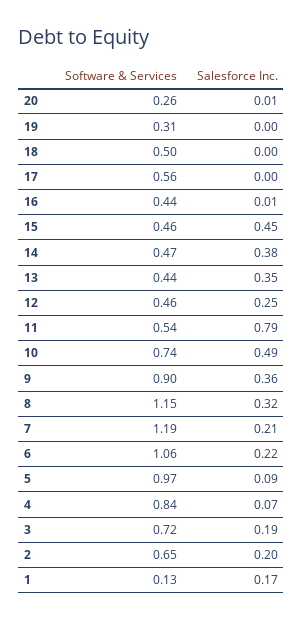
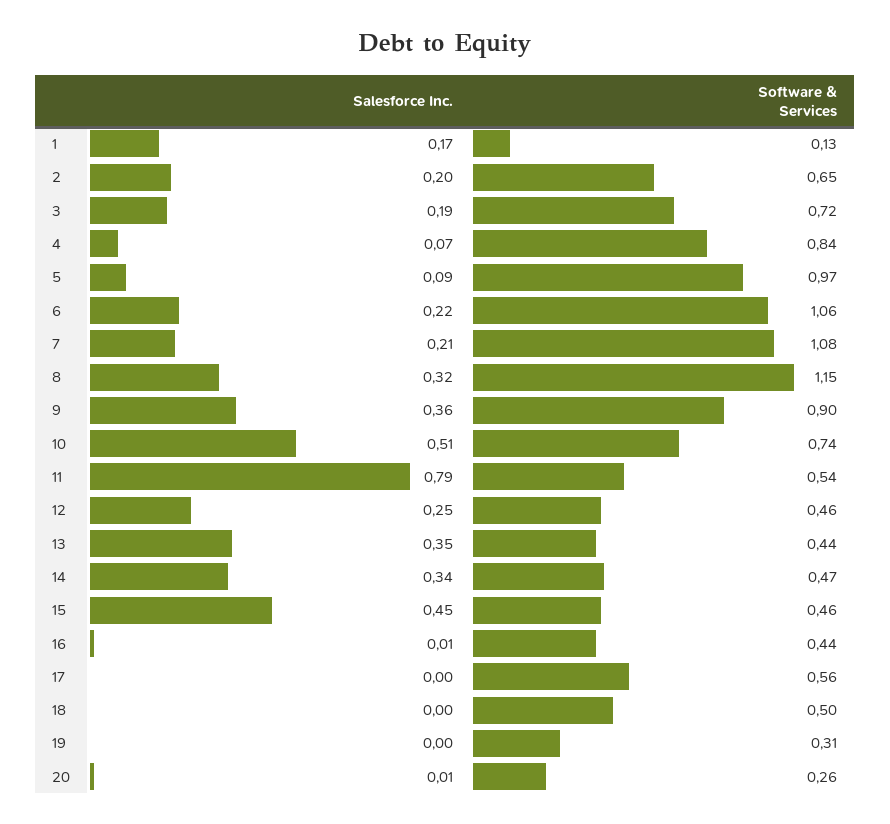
  {
    "Software & Services": {
      "20": 0.26,
      "19": 0.31,
      "18": 0.5,
      "17": 0.56,
      "16": 0.44,
      "15": 0.46,
      "14": 0.47,
      "13": 0.44,
      "12": 0.46,
      "11": 0.54,
      "10": 0.74,
      "9": 0.9,
      "8": 1.15,
-     "7": 1.19,
+     "7": 1.08,
      "6": 1.06,
      "5": 0.97,
      "4": 0.84,
      "3": 0.72,
      "2": 0.65,
      "1": 0.13
    },
    "Salesforce Inc.": {
      "20": 0.01,
      "19": 0,
      "18": 0,
      "17": 0,
      "16": 0.01,
      "15": 0.45,
-     "14": 0.38,
+     "14": 0.34,
      "13": 0.35,
      "12": 0.25,
      "11": 0.79,
-     "10": 0.49,
+     "10": 0.51,
      "9": 0.36,
      "8": 0.32,
      "7": 0.21,
      "6": 0.22,
      "5": 0.09,
      "4": 0.07,
      "3": 0.19,
      "2": 0.2,
      "1": 0.17
    }
  }

